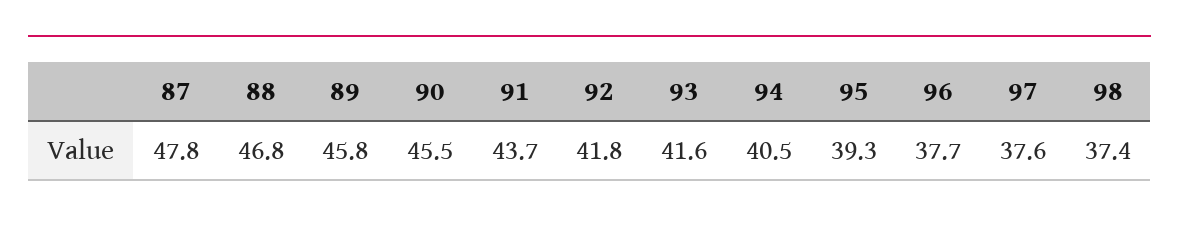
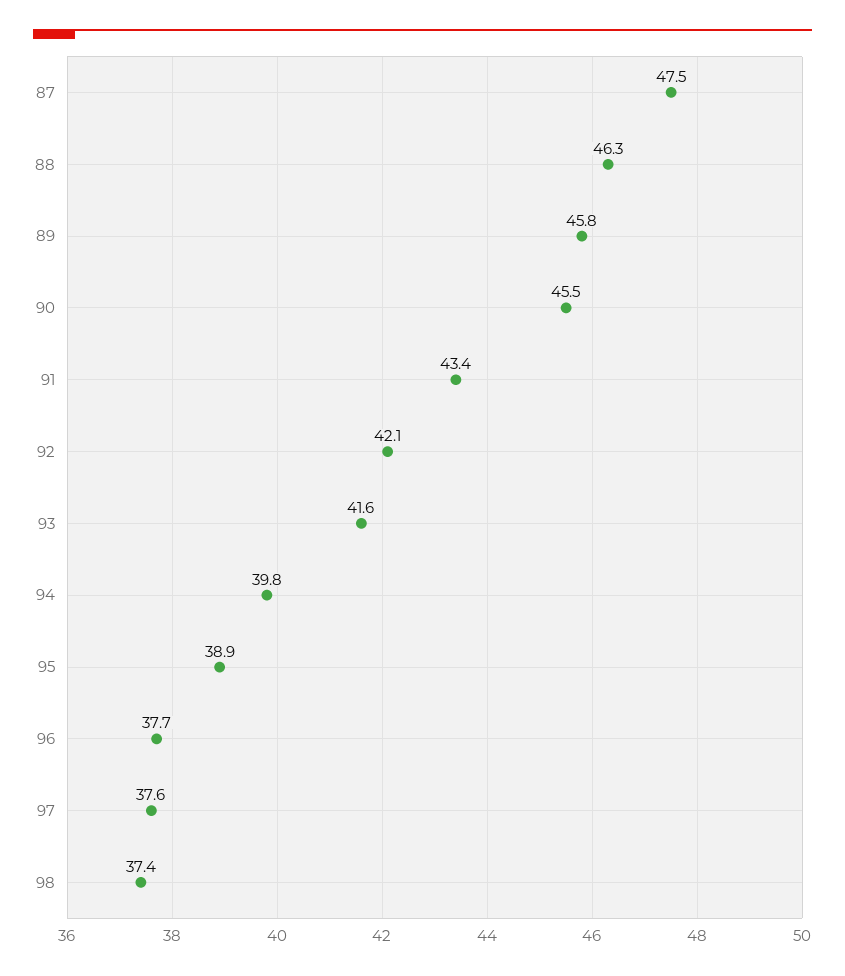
  {
-   "87": 47.8,
+   "87": 47.5,
-   "88": 46.8,
+   "88": 46.3,
    "89": 45.8,
    "90": 45.5,
-   "91": 43.7,
+   "91": 43.4,
-   "92": 41.8,
+   "92": 42.1,
    "93": 41.6,
-   "94": 40.5,
+   "94": 39.8,
-   "95": 39.3,
+   "95": 38.9,
    "96": 37.7,
    "97": 37.6,
    "98": 37.4
  }

